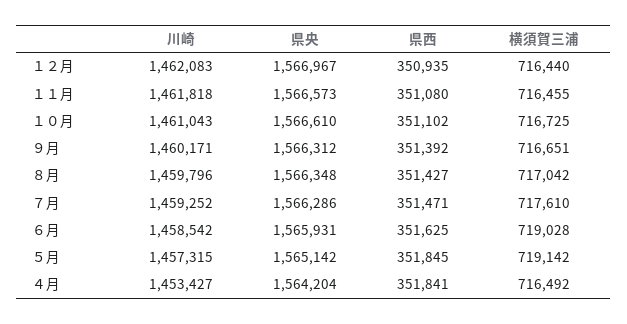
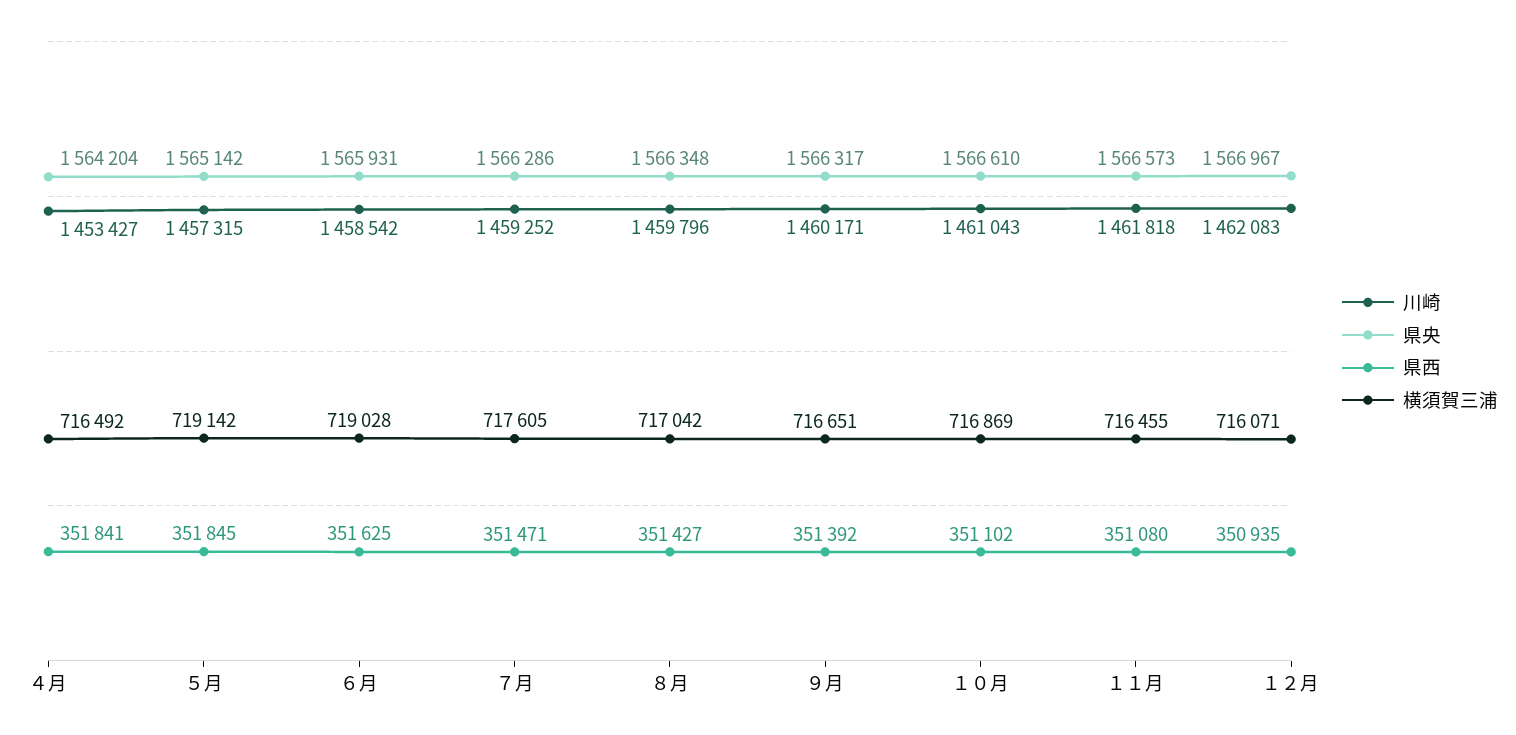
  {
    "川崎": {
      "１２月": 1462083,
      "１１月": 1461818,
      "１０月": 1461043,
      "９月": 1460171,
      "８月": 1459796,
      "７月": 1459252,
      "６月": 1458542,
      "５月": 1457315,
      "４月": 1453427
    },
    "県央": {
      "１２月": 1566967,
      "１１月": 1566573,
      "１０月": 1566610,
-     "９月": 1566312,
+     "９月": 1566317,
      "８月": 1566348,
      "７月": 1566286,
      "６月": 1565931,
      "５月": 1565142,
      "４月": 1564204
    },
    "県西": {
      "１２月": 350935,
      "１１月": 351080,
      "１０月": 351102,
      "９月": 351392,
      "８月": 351427,
      "７月": 351471,
      "６月": 351625,
      "５月": 351845,
      "４月": 351841
    },
    "横須賀三浦": {
-     "１２月": 716440,
+     "１２月": 716071,
      "１１月": 716455,
-     "１０月": 716725,
+     "１０月": 716869,
      "９月": 716651,
      "８月": 717042,
-     "７月": 717610,
+     "７月": 717605,
      "６月": 719028,
      "５月": 719142,
      "４月": 716492
    }
  }

